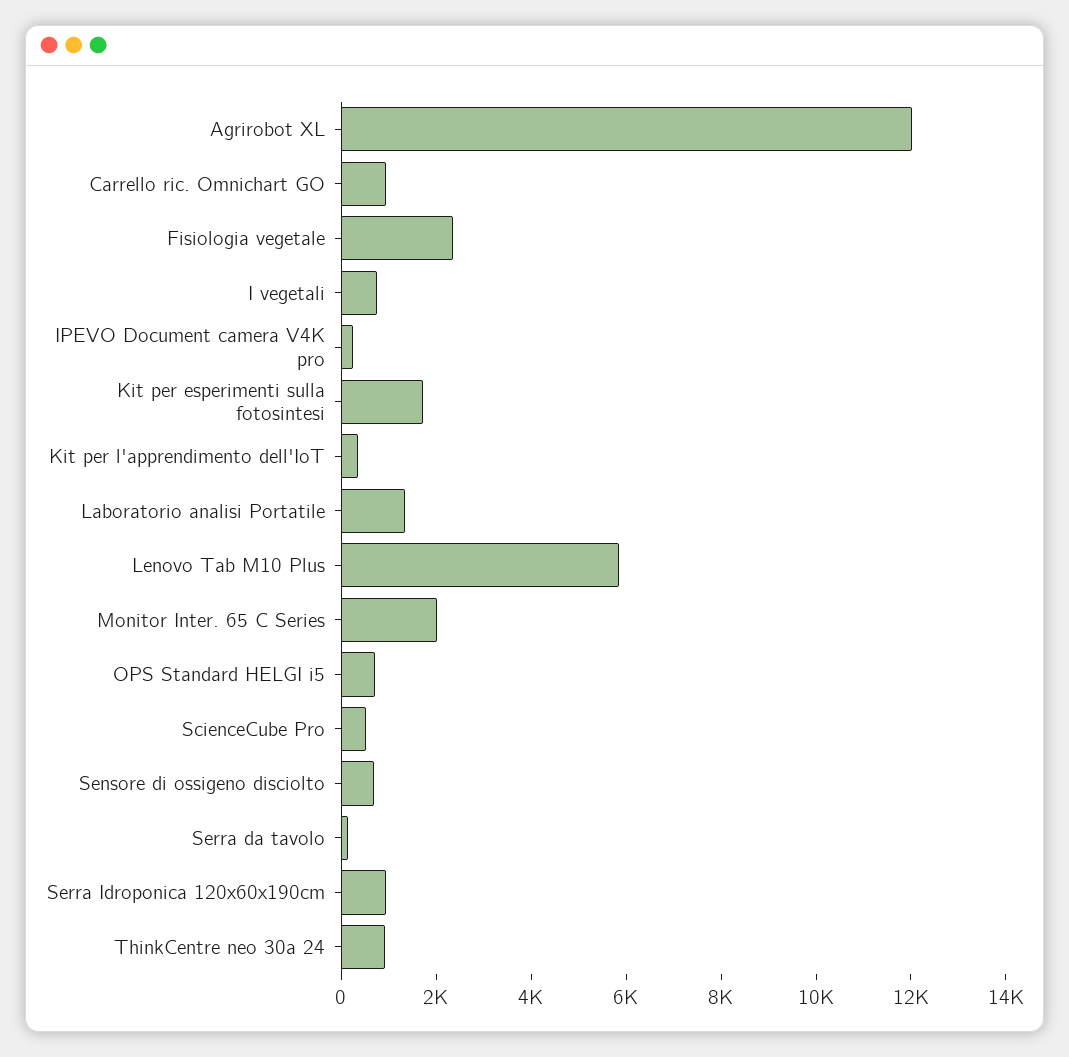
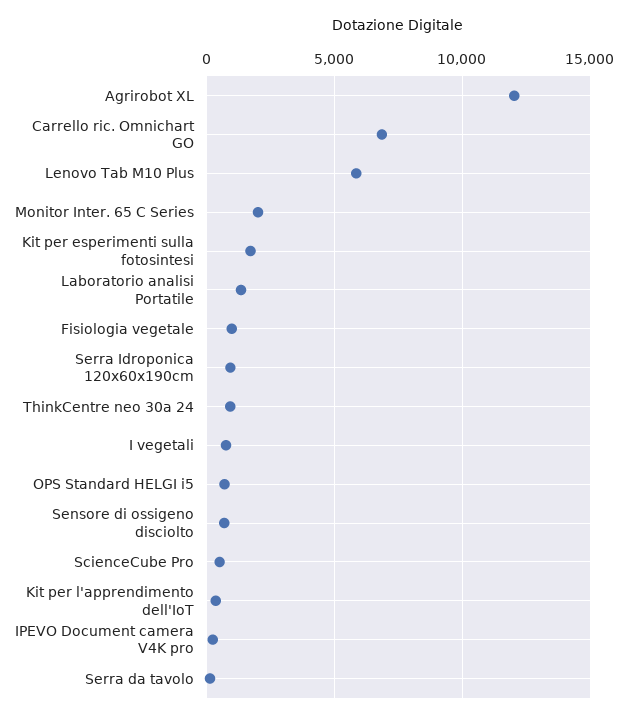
  {
    "Agrirobot XL": 12000,
-   "Carrello ric. Omnichart GO": 1000,
+   "Carrello ric. Omnichart GO": 7000,
-   "Fisiologia vegetale": 2500,
+   "Fisiologia vegetale": 1000,
    "I vegetali": 1000,
    "IPEVO Document camera V4K pro": 0,
    "Kit per esperimenti sulla fotosintesi": 1500,
    "Kit per l'apprendimento dell'IoT": 500,
    "Laboratorio analisi Portatile": 1500,
    "Lenovo Tab M10 Plus": 6000,
    "Monitor Inter. 65 C Series": 2000,
    "OPS Standard HELGI i5": 500,
    "ScienceCube Pro": 500,
    "Sensore di ossigeno disciolto": 500,
    "Serra da tavolo": 0,
    "Serra Idroponica 120x60x190cm": 1000,
    "ThinkCentre neo 30a 24": 1000
  }

